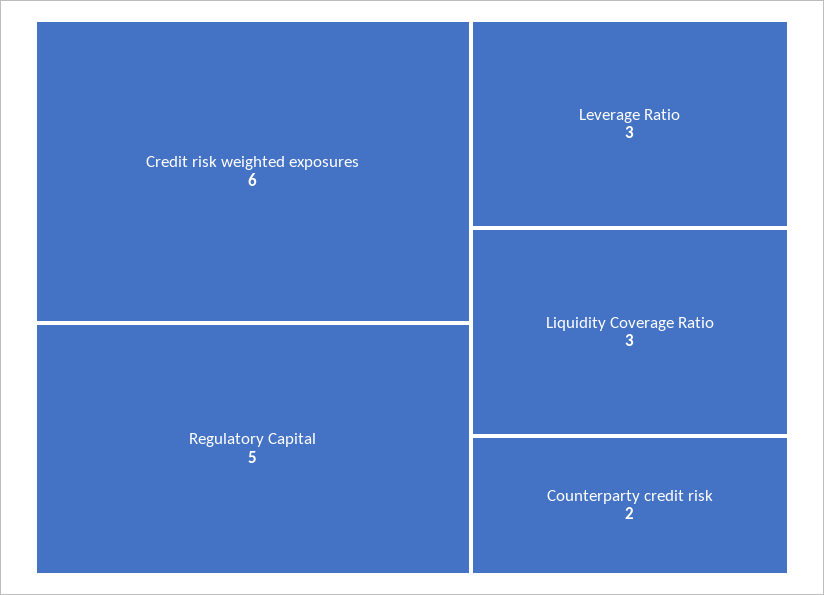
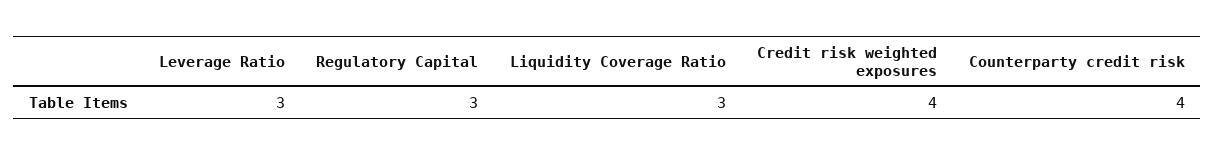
  {
-   "Credit risk weighted exposures": 6,
+   "Credit risk weighted exposures": 4,
-   "Regulatory Capital": 5,
+   "Regulatory Capital": 3,
    "Leverage Ratio": 3,
    "Liquidity Coverage Ratio": 3,
-   "Counterparty credit risk": 2
+   "Counterparty credit risk": 4
  }

